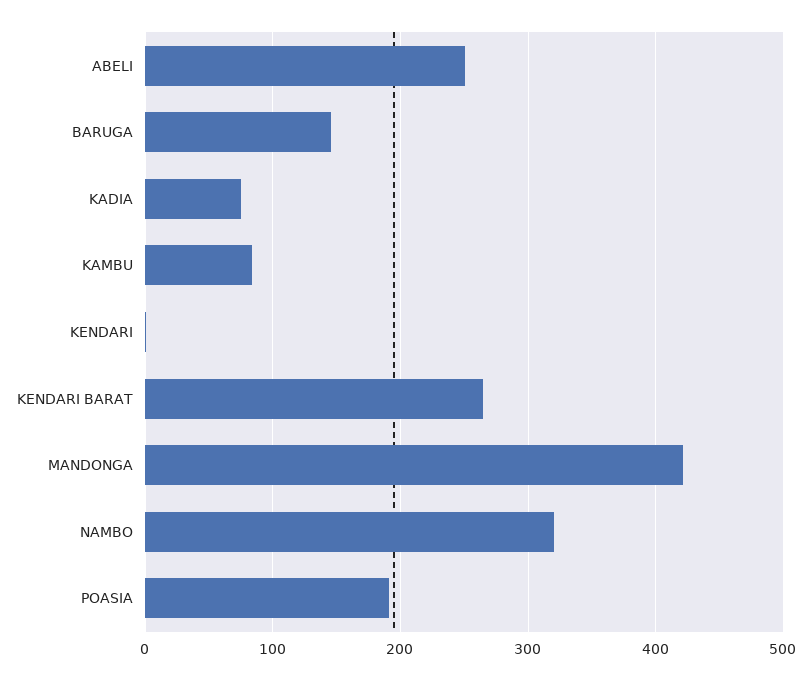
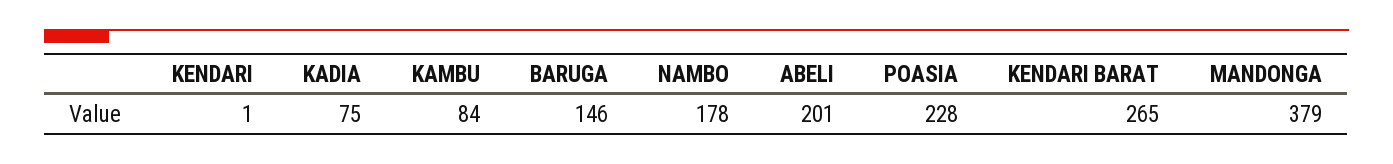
  {
-   "ABELI": 250,
+   "ABELI": 201,
    "BARUGA": 146,
    "KADIA": 75,
    "KAMBU": 84,
    "KENDARI": 1,
    "KENDARI BARAT": 265,
-   "MANDONGA": 420,
+   "MANDONGA": 379,
-   "NAMBO": 320,
+   "NAMBO": 178,
-   "POASIA": 190
+   "POASIA": 228
  }

